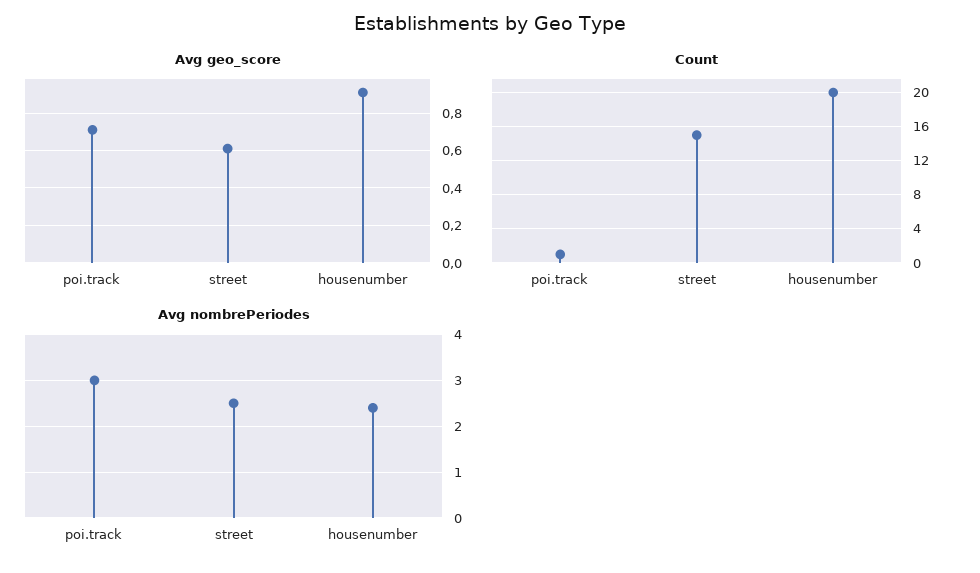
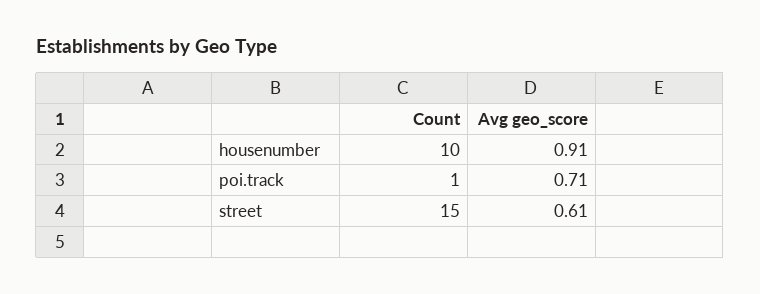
  {
    "Avg geo_score": {
      "poi.track": 0.71,
      "street": 0.61,
      "housenumber": 0.91
    },
    "Count": {
      "poi.track": 1,
      "street": 15,
-     "housenumber": 20
+     "housenumber": 10
-   },
+   }
-   "Avg nombrePeriodes": {
-     "poi.track": 3,
-     "street": 2.5,
-     "housenumber": 2.5
-   }
  }

